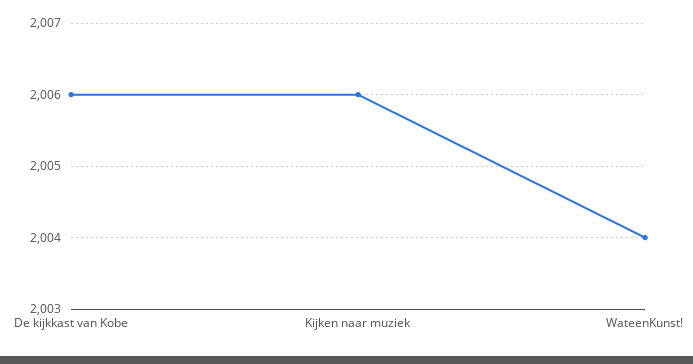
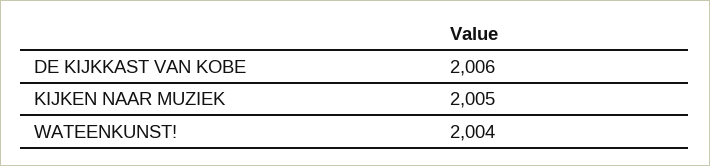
  {
    "De kijkkast van Kobe": 2006,
-   "Kijken naar muziek": 2006,
+   "Kijken naar muziek": 2005,
    "WateenKunst!": 2004
  }

